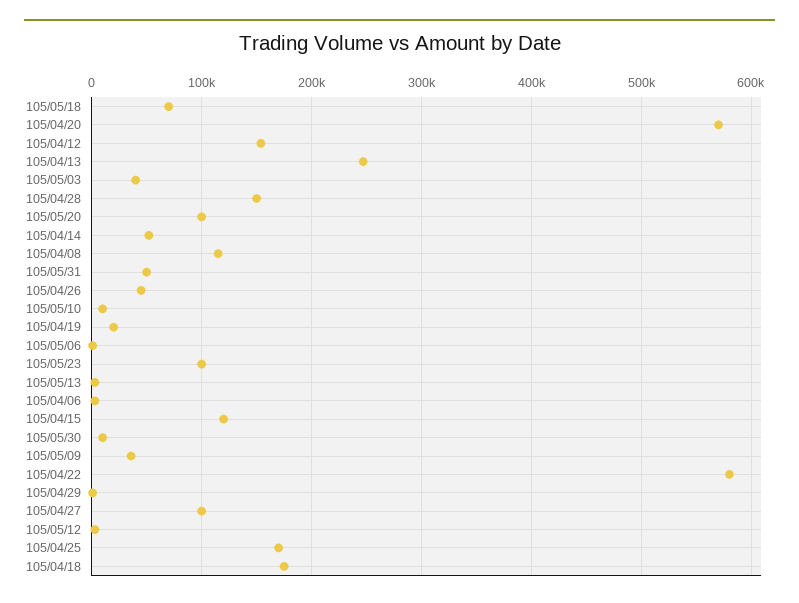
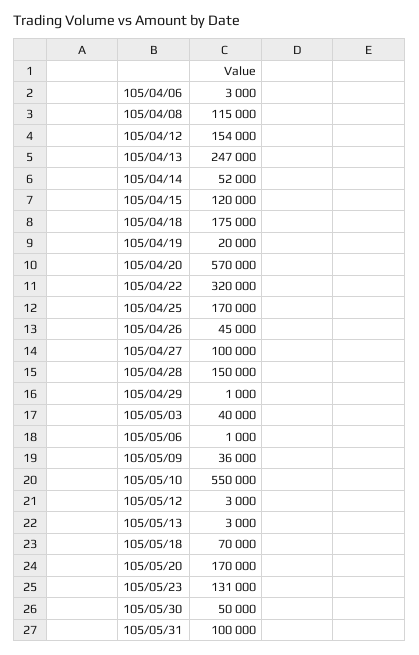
  {
    "105/05/18": 70000,
    "105/04/20": 570000,
    "105/04/12": 154000,
    "105/04/13": 247000,
    "105/05/03": 40000,
    "105/04/28": 150000,
-   "105/05/20": 100000,
+   "105/05/20": 170000,
    "105/04/14": 52000,
    "105/04/08": 115000,
-   "105/05/31": 50000,
+   "105/05/31": 100000,
    "105/04/26": 45000,
-   "105/05/10": 10000,
+   "105/05/10": 550000,
    "105/04/19": 20000,
    "105/05/06": 1000,
-   "105/05/23": 100000,
+   "105/05/23": 131000,
    "105/05/13": 3000,
    "105/04/06": 3000,
    "105/04/15": 120000,
-   "105/05/30": 10000,
+   "105/05/30": 50000,
    "105/05/09": 36000,
-   "105/04/22": 580000,
+   "105/04/22": 320000,
    "105/04/29": 1000,
    "105/04/27": 100000,
    "105/05/12": 3000,
    "105/04/25": 170000,
    "105/04/18": 175000
  }

